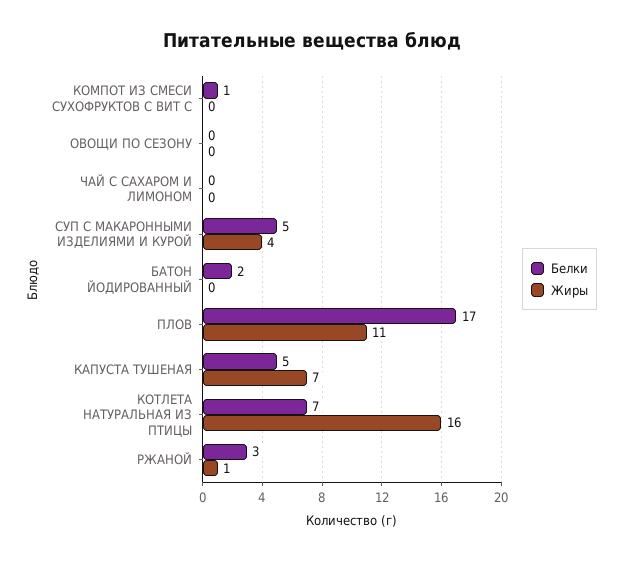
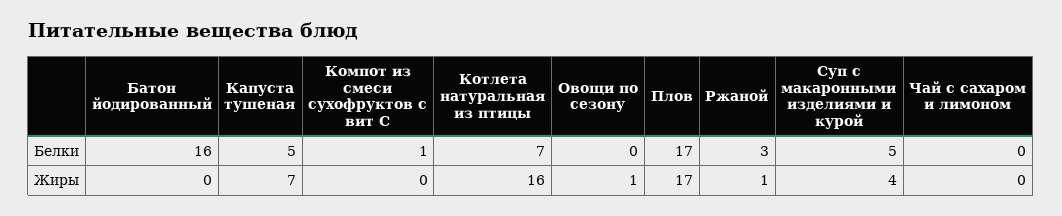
  {
    "Белки": {
      "КОМПОТ ИЗ СМЕСИ СУХОФРУКТОВ С ВИТ С": 1,
      "ОВОЩИ ПО СЕЗОНУ": 0,
      "ЧАЙ С САХАРОМ И ЛИМОНОМ": 0,
      "СУП С МАКАРОННЫМИ ИЗДЕЛИЯМИ И КУРОЙ": 5,
-     "БАТОН ЙОДИРОВАННЫЙ": 2,
+     "БАТОН ЙОДИРОВАННЫЙ": 16,
      "ПЛОВ": 17,
      "КАПУСТА ТУШЕНАЯ": 5,
      "КОТЛЕТА НАТУРАЛЬНАЯ ИЗ ПТИЦЫ": 7,
      "РЖАНОЙ": 3
    },
    "Жиры": {
      "КОМПОТ ИЗ СМЕСИ СУХОФРУКТОВ С ВИТ С": 0,
-     "ОВОЩИ ПО СЕЗОНУ": 0,
+     "ОВОЩИ ПО СЕЗОНУ": 1,
      "ЧАЙ С САХАРОМ И ЛИМОНОМ": 0,
      "СУП С МАКАРОННЫМИ ИЗДЕЛИЯМИ И КУРОЙ": 4,
      "БАТОН ЙОДИРОВАННЫЙ": 0,
-     "ПЛОВ": 11,
+     "ПЛОВ": 17,
      "КАПУСТА ТУШЕНАЯ": 7,
      "КОТЛЕТА НАТУРАЛЬНАЯ ИЗ ПТИЦЫ": 16,
      "РЖАНОЙ": 1
    }
  }

